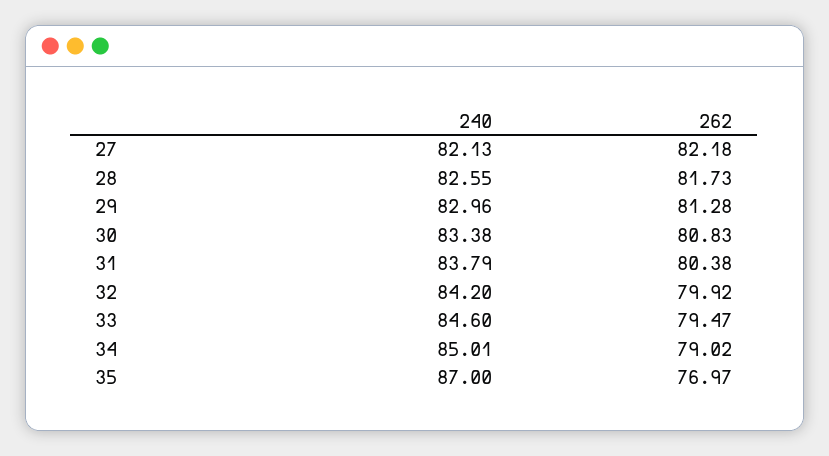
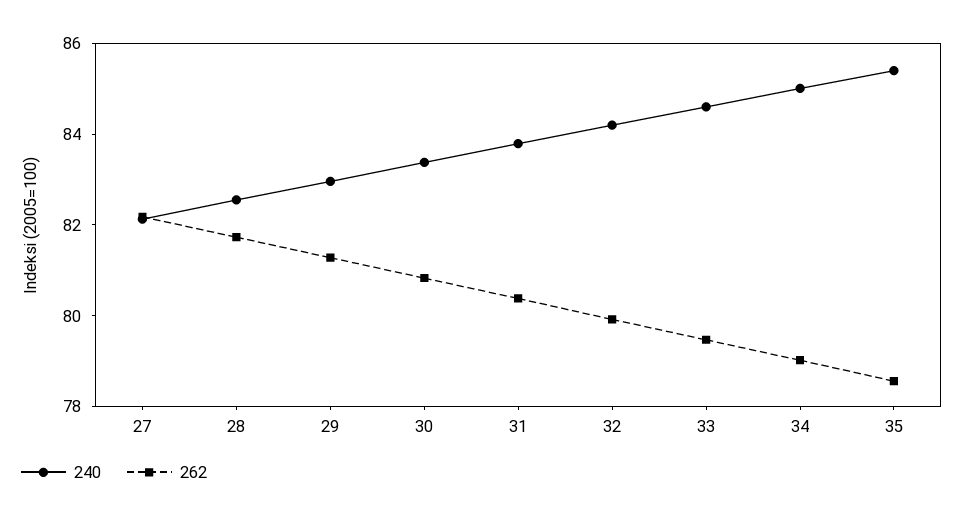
  {
    "240": {
      "27": 82.13,
      "28": 82.55,
      "29": 82.96,
      "30": 83.38,
      "31": 83.79,
      "32": 84.2,
      "33": 84.6,
      "34": 85.01,
-     "35": 87
+     "35": 85.5
    },
    "262": {
      "27": 82.18,
      "28": 81.73,
      "29": 81.28,
      "30": 80.83,
      "31": 80.38,
      "32": 79.92,
      "33": 79.47,
      "34": 79.02,
-     "35": 76.97
+     "35": 78.5
    }
  }

